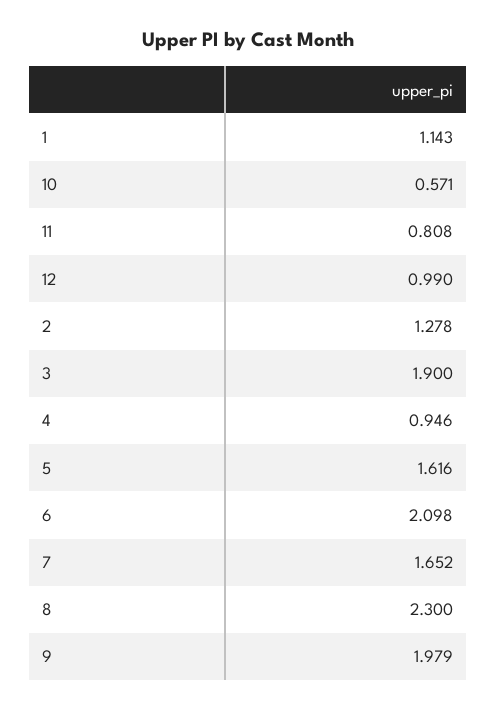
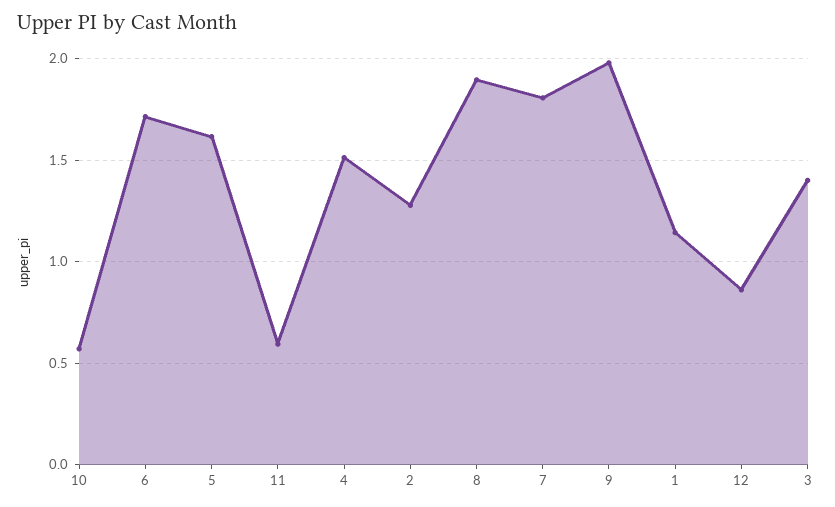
  {
    "1": 1.143,
    "10": 0.571,
-   "11": 0.808,
+   "11": 0.6,
-   "12": 0.99,
+   "12": 0.85,
    "2": 1.278,
-   "3": 1.9,
+   "3": 1.4,
-   "4": 0.946,
+   "4": 1.5,
    "5": 1.616,
-   "6": 2.098,
+   "6": 1.7,
-   "7": 1.652,
+   "7": 1.8,
-   "8": 2.3,
+   "8": 1.9,
    "9": 1.979
  }

